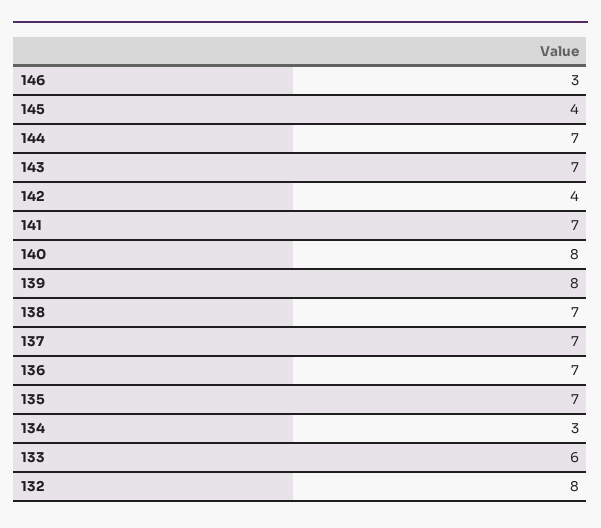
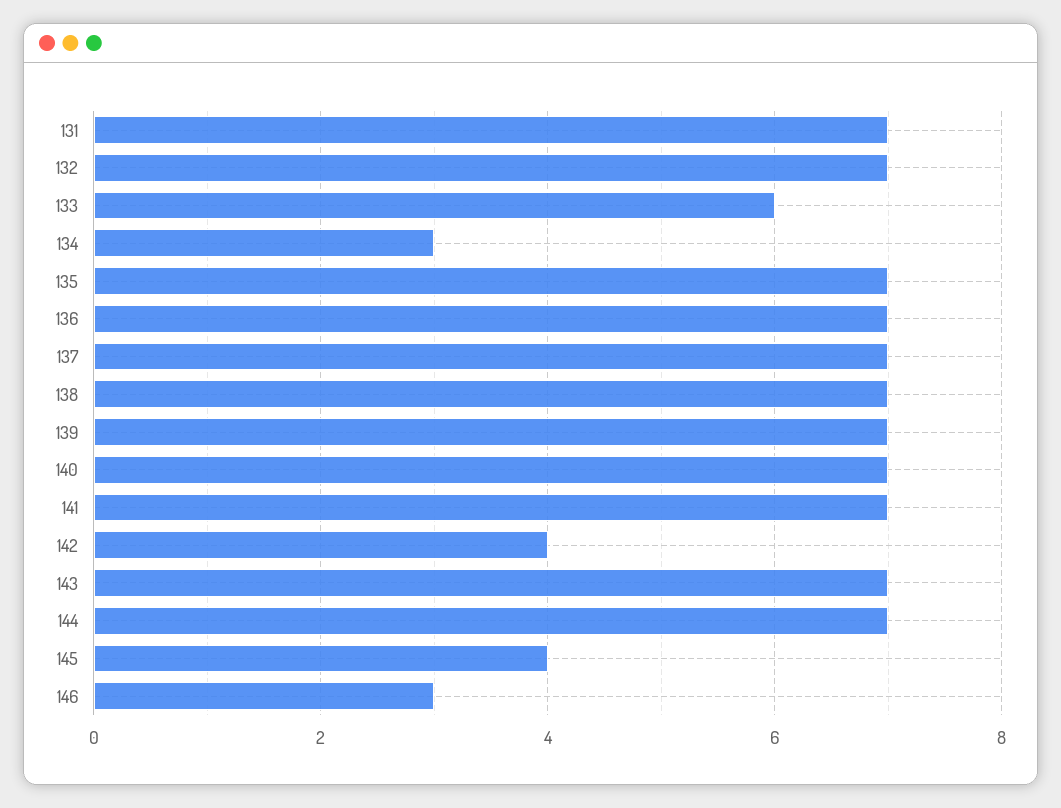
  {
    "146": 3,
    "145": 4,
    "144": 7,
    "143": 7,
    "142": 4,
    "141": 7,
-   "140": 8,
+   "140": 7,
-   "139": 8,
+   "139": 7,
    "138": 7,
    "137": 7,
    "136": 7,
    "135": 7,
    "134": 3,
    "133": 6,
-   "132": 8
+   "132": 7,
+   "131": 7
  }

